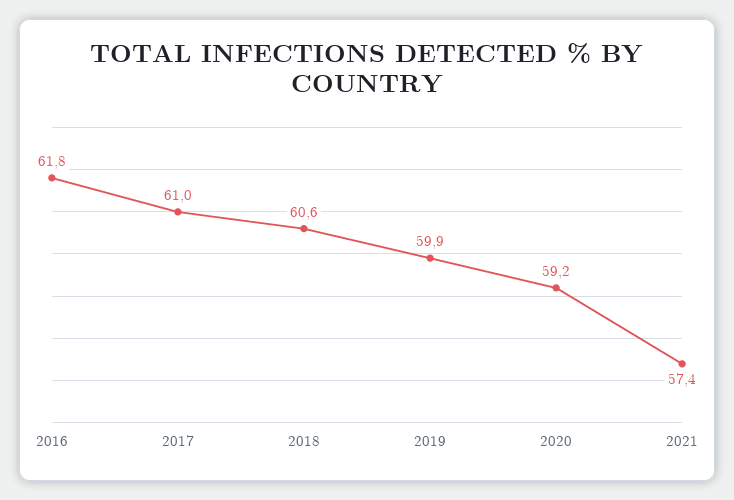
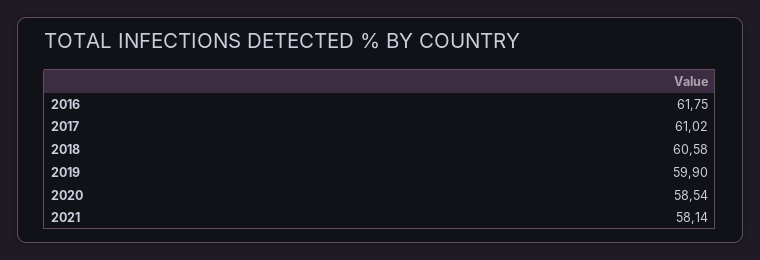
  {
    "2016": 61.75,
    "2017": 61.02,
    "2018": 60.58,
    "2019": 59.9,
-   "2020": 59.2,
+   "2020": 58.54,
-   "2021": 57.4
+   "2021": 58.14
  }

